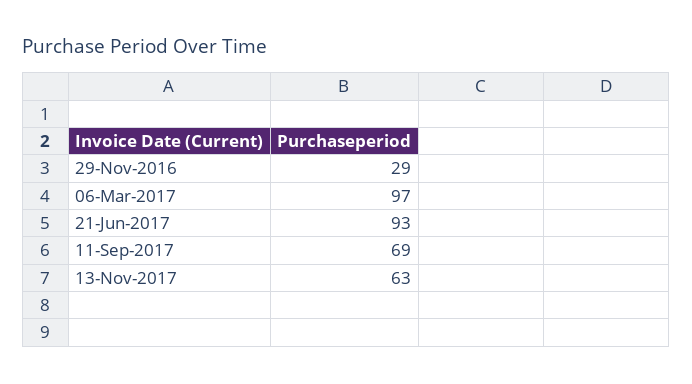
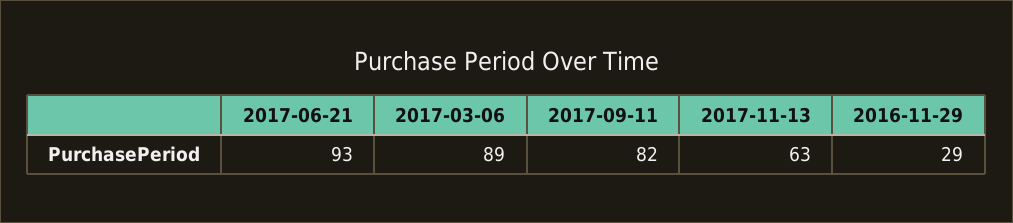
  {
    "29-Nov-2016": 29,
-   "06-Mar-2017": 97,
+   "06-Mar-2017": 89,
    "21-Jun-2017": 93,
-   "11-Sep-2017": 69,
+   "11-Sep-2017": 82,
    "13-Nov-2017": 63
  }

